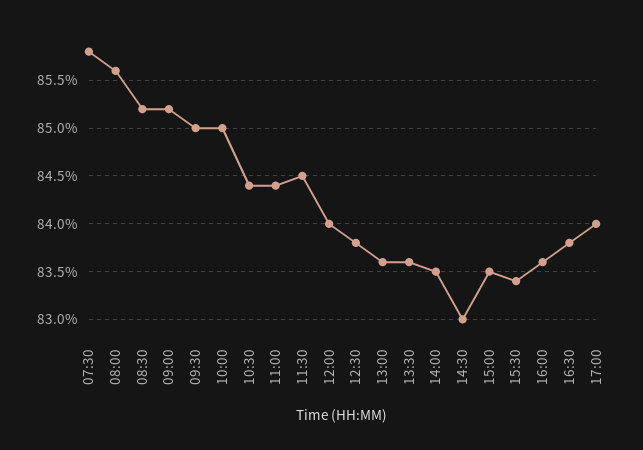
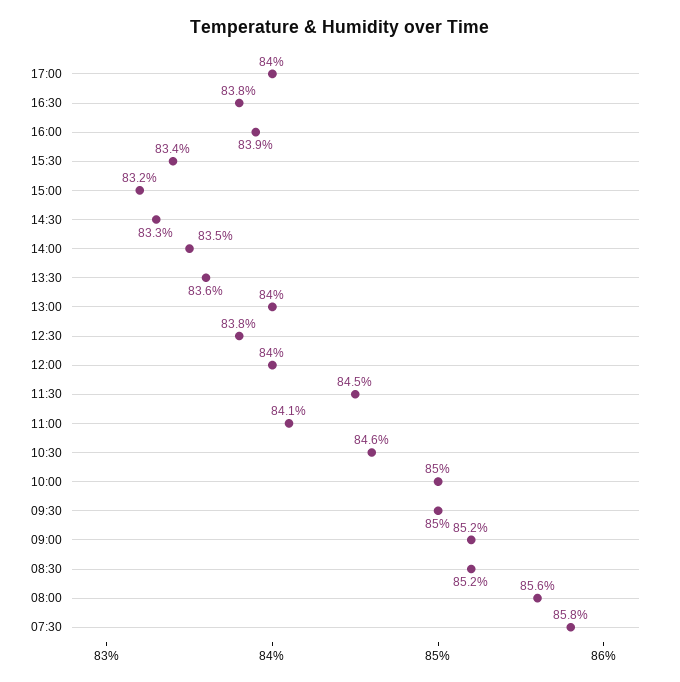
  {
    "07:30": 85.8,
    "08:00": 85.6,
    "08:30": 85.2,
    "09:00": 85.2,
    "09:30": 85,
    "10:00": 85,
-   "10:30": 84.4,
+   "10:30": 84.6,
-   "11:00": 84.4,
+   "11:00": 84.1,
    "11:30": 84.5,
    "12:00": 84,
    "12:30": 83.8,
-   "13:00": 83.6,
+   "13:00": 84,
    "13:30": 83.6,
    "14:00": 83.5,
-   "14:30": 83,
+   "14:30": 83.3,
-   "15:00": 83.5,
+   "15:00": 83.2,
    "15:30": 83.4,
-   "16:00": 83.6,
+   "16:00": 83.9,
    "16:30": 83.8,
    "17:00": 84
  }

